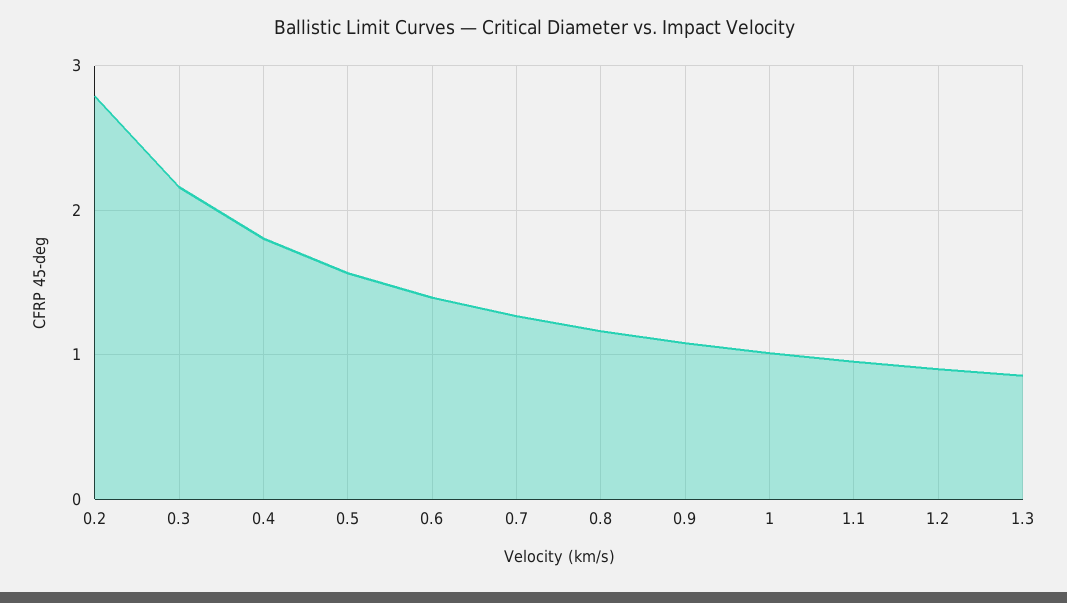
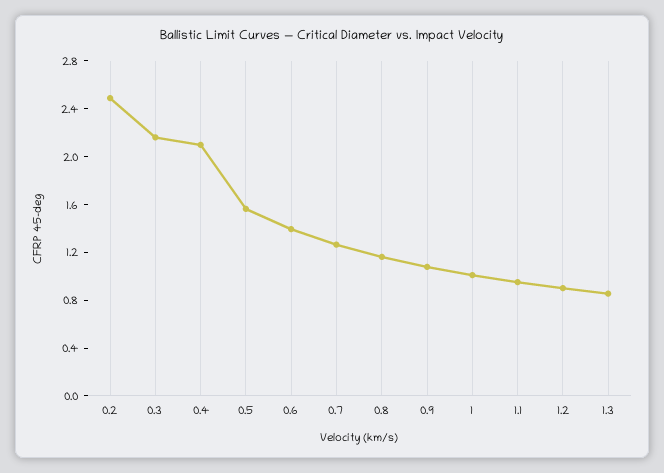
  {
-   "0.2": 2.8,
+   "0.2": 2.5,
    "0.3": 2.2,
-   "0.4": 1.8,
+   "0.4": 2.1,
    "0.5": 1.6,
    "0.6": 1.4,
    "0.7": 1.3,
    "0.8": 1.2,
    "0.9": 1.1,
    "1": 1,
    "1.1": 1,
    "1.2": 0.9,
    "1.3": 0.9
  }

